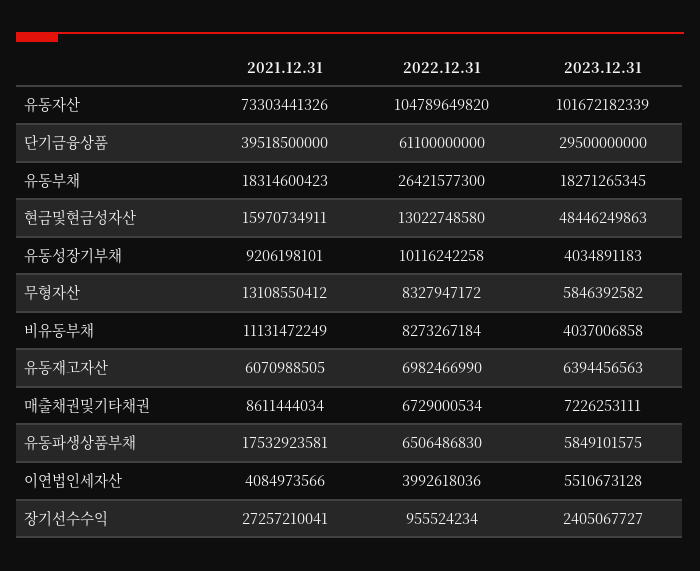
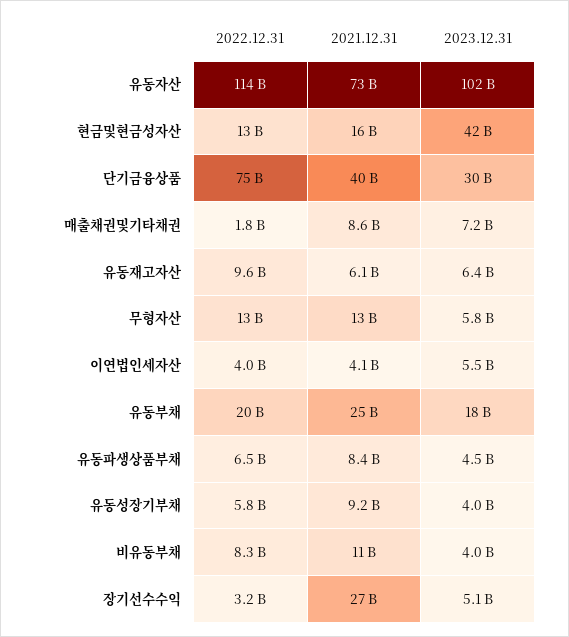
  {
    "2021.12.31": {
      "유동자산": 73303441326,
      "단기금융상품": 39518500000,
-     "유동부채": 18314600423,
+     "유동부채": 25000000000,
      "현금및현금성자산": 15970734911,
      "유동성장기부채": 9206198101,
      "무형자산": 13108550412,
      "비유동부채": 11131472249,
      "유동재고자산": 6070988505,
      "매출채권및기타채권": 8611444034,
-     "유동파생상품부채": 17532923581,
+     "유동파생상품부채": 8400000000,
      "이연법인세자산": 4084973566,
      "장기선수수익": 27257210041
    },
    "2022.12.31": {
-     "유동자산": 104789649820,
+     "유동자산": 114000000000,
-     "단기금융상품": 61100000000,
+     "단기금융상품": 75000000000,
-     "유동부채": 26421577300,
+     "유동부채": 20000000000,
      "현금및현금성자산": 13022748580,
-     "유동성장기부채": 10116242258,
+     "유동성장기부채": 5800000000,
-     "무형자산": 8327947172,
+     "무형자산": 13000000000,
      "비유동부채": 8273267184,
-     "유동재고자산": 6982466990,
+     "유동재고자산": 9600000000,
-     "매출채권및기타채권": 6729000534,
+     "매출채권및기타채권": 1800000000,
      "유동파생상품부채": 6506486830,
      "이연법인세자산": 3992618036,
-     "장기선수수익": 955524234
+     "장기선수수익": 3200000000
    },
    "2023.12.31": {
      "유동자산": 101672182339,
      "단기금융상품": 29500000000,
      "유동부채": 18271265345,
-     "현금및현금성자산": 48446249863,
+     "현금및현금성자산": 42000000000,
      "유동성장기부채": 4034891183,
      "무형자산": 5846392582,
      "비유동부채": 4037006858,
      "유동재고자산": 6394456563,
      "매출채권및기타채권": 7226253111,
-     "유동파생상품부채": 5849101575,
+     "유동파생상품부채": 4500000000,
      "이연법인세자산": 5510673128,
-     "장기선수수익": 2405067727
+     "장기선수수익": 5100000000
    }
  }

